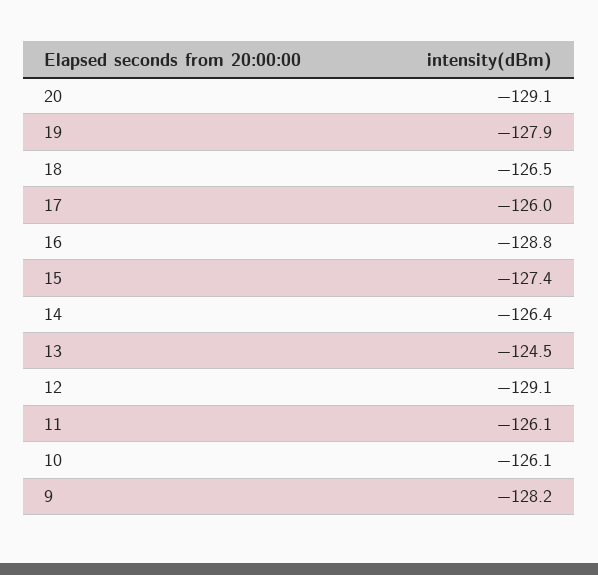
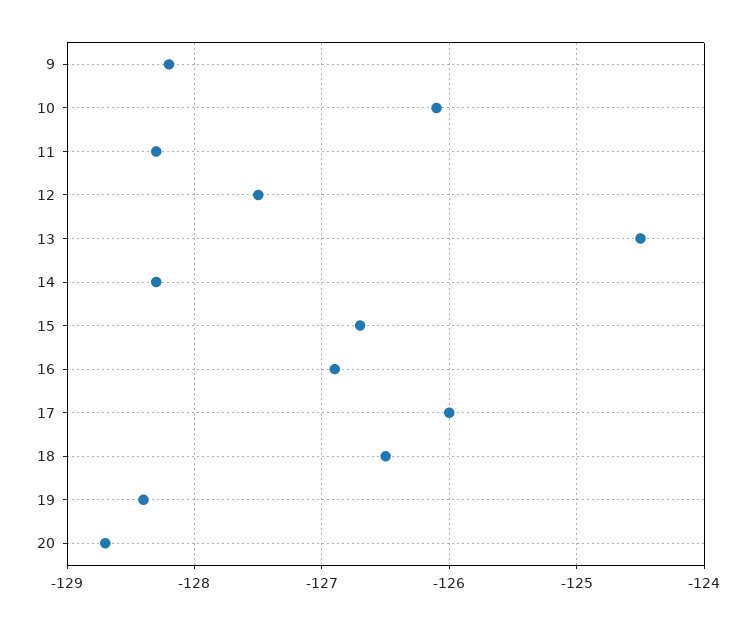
  {
-   "20": -129.1,
+   "20": -128.7,
-   "19": -127.9,
+   "19": -128.4,
    "18": -126.5,
    "17": -126,
-   "16": -128.8,
+   "16": -126.9,
-   "15": -127.4,
+   "15": -126.7,
-   "14": -126.4,
+   "14": -128.3,
    "13": -124.5,
-   "12": -129.1,
+   "12": -127.5,
-   "11": -126.1,
+   "11": -128.3,
    "10": -126.1,
    "9": -128.2
  }

